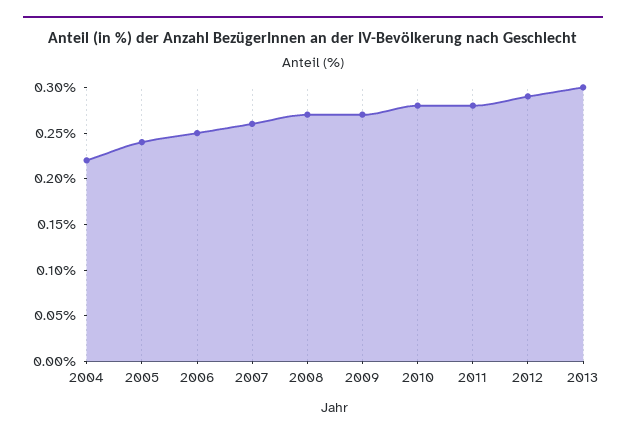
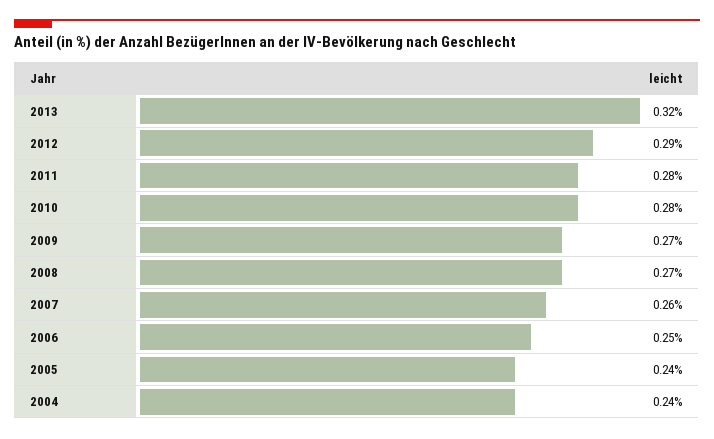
  {
-   "2004": 0.22,
+   "2004": 0.24,
    "2005": 0.24,
    "2006": 0.25,
    "2007": 0.26,
    "2008": 0.27,
    "2009": 0.27,
    "2010": 0.28,
    "2011": 0.28,
    "2012": 0.29,
-   "2013": 0.3
+   "2013": 0.32
  }

